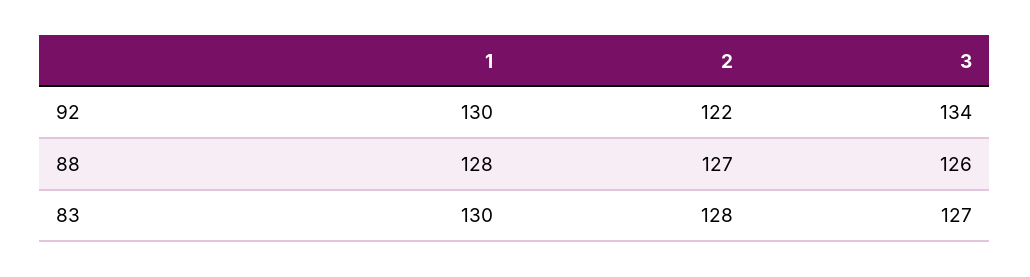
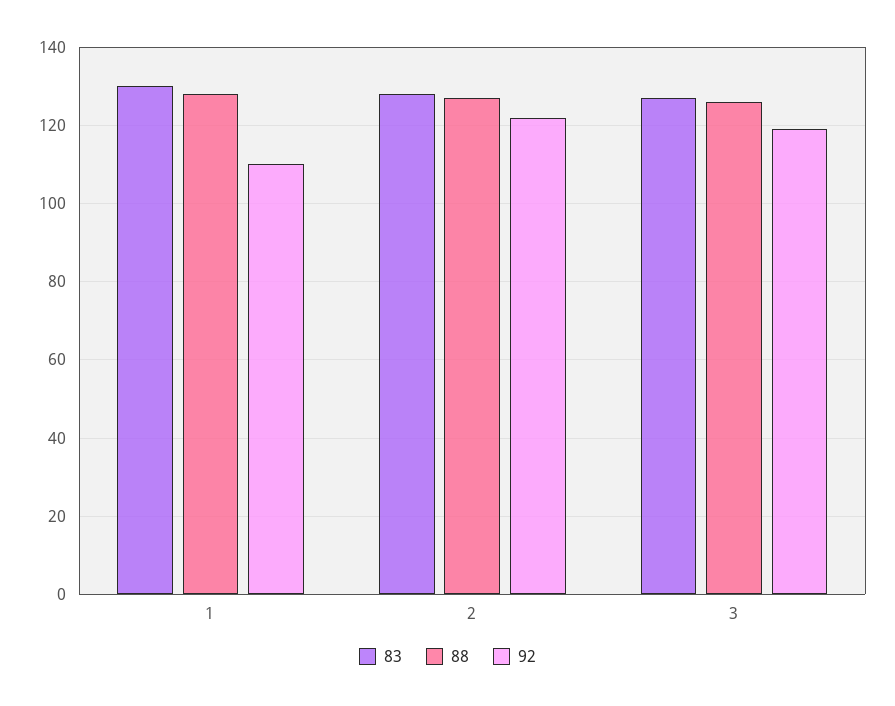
  {
    "92": {
-     "1": 130,
+     "1": 110,
      "2": 122,
-     "3": 134
+     "3": 120
    },
    "88": {
      "1": 128,
      "2": 127,
      "3": 126
    },
    "83": {
      "1": 130,
      "2": 128,
      "3": 127
    }
  }

